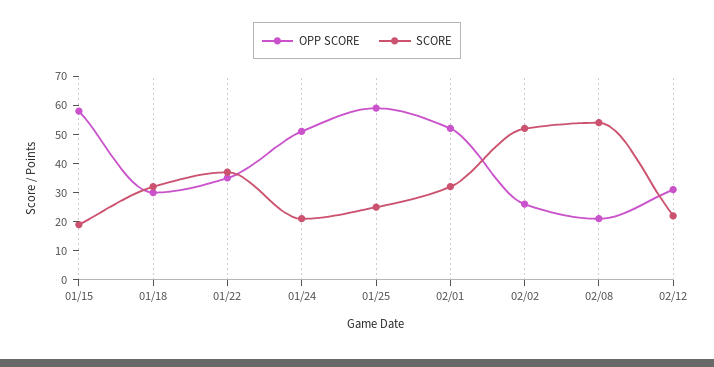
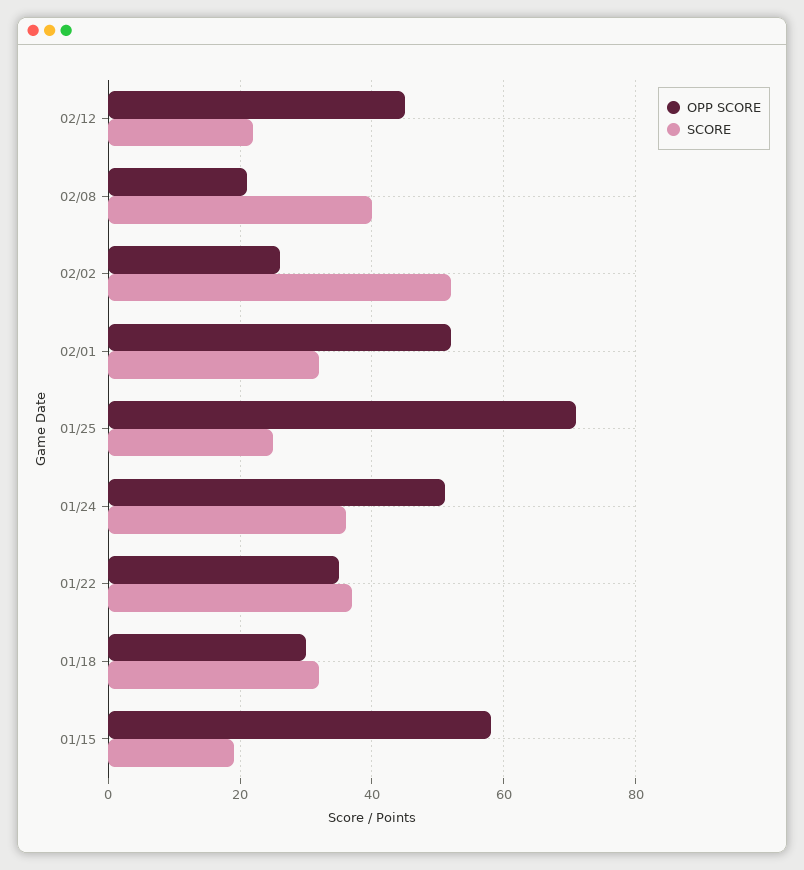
  {
    "OPP SCORE": {
      "01/15": 60,
      "01/18": 30,
      "01/22": 35,
      "01/24": 50,
-     "01/25": 60,
+     "01/25": 70,
      "02/01": 50,
      "02/02": 25,
      "02/08": 20,
-     "02/12": 30
+     "02/12": 45
    },
    "SCORE": {
      "01/15": 20,
      "01/18": 30,
      "01/22": 35,
-     "01/24": 20,
+     "01/24": 35,
      "01/25": 25,
      "02/01": 30,
      "02/02": 50,
-     "02/08": 55,
+     "02/08": 40,
      "02/12": 20
    }
  }

